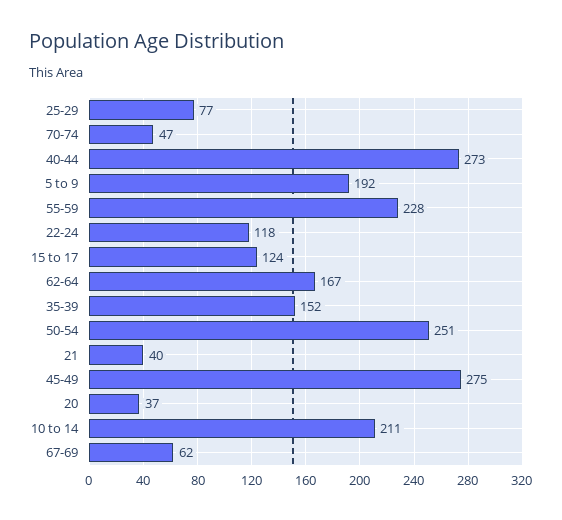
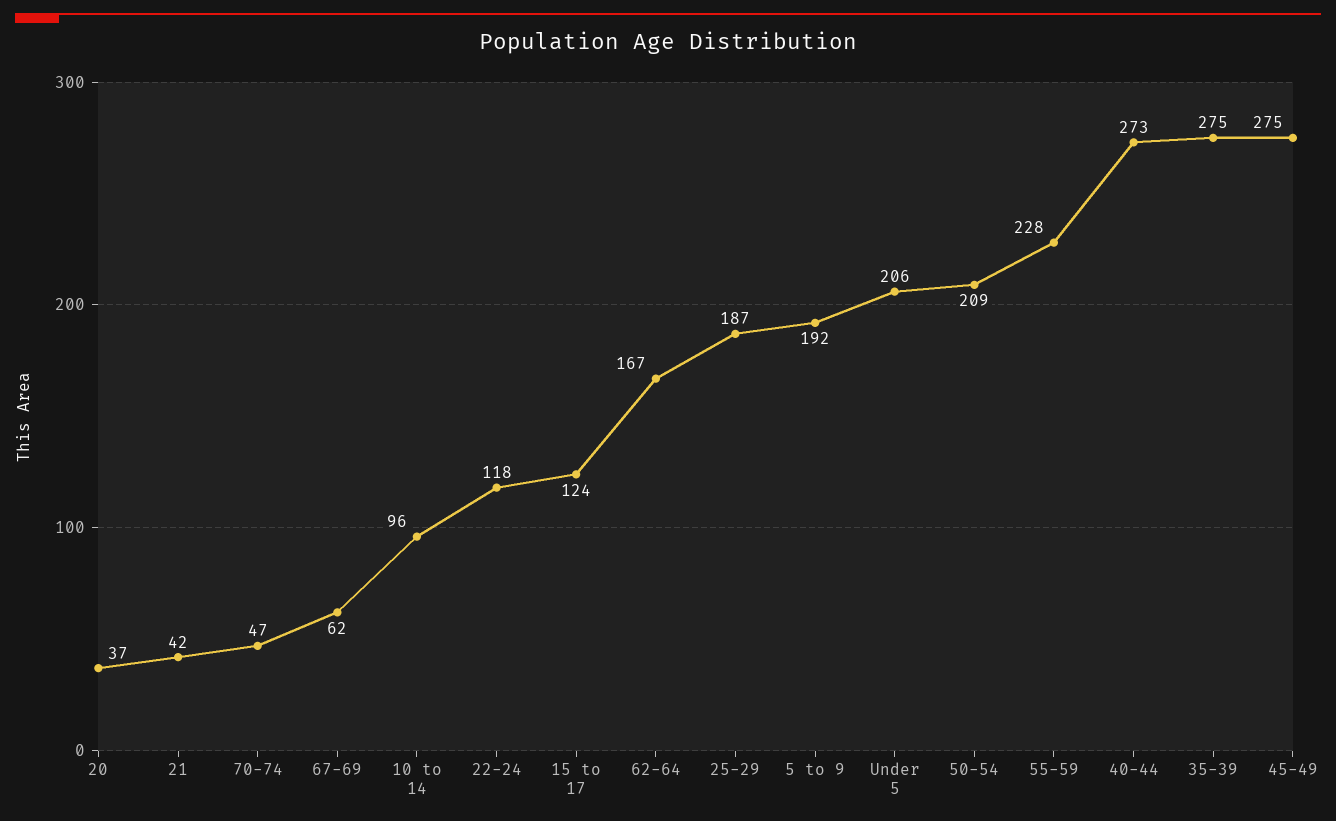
  {
-   "25-29": 77,
+   "25-29": 187,
    "70-74": 47,
    "40-44": 273,
    "5 to 9": 192,
    "55-59": 228,
    "22-24": 118,
    "15 to 17": 124,
    "62-64": 167,
-   "35-39": 152,
+   "35-39": 275,
-   "50-54": 251,
+   "50-54": 209,
-   "21": 40,
+   "21": 42,
    "45-49": 275,
    "20": 37,
-   "10 to 14": 211,
+   "10 to 14": 96,
-   "67-69": 62
+   "67-69": 62,
+   "Under 5": 206
  }

